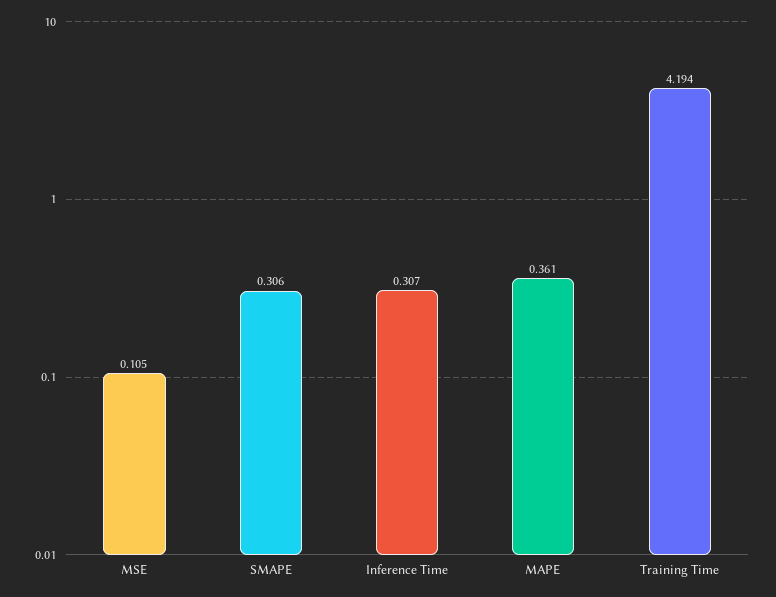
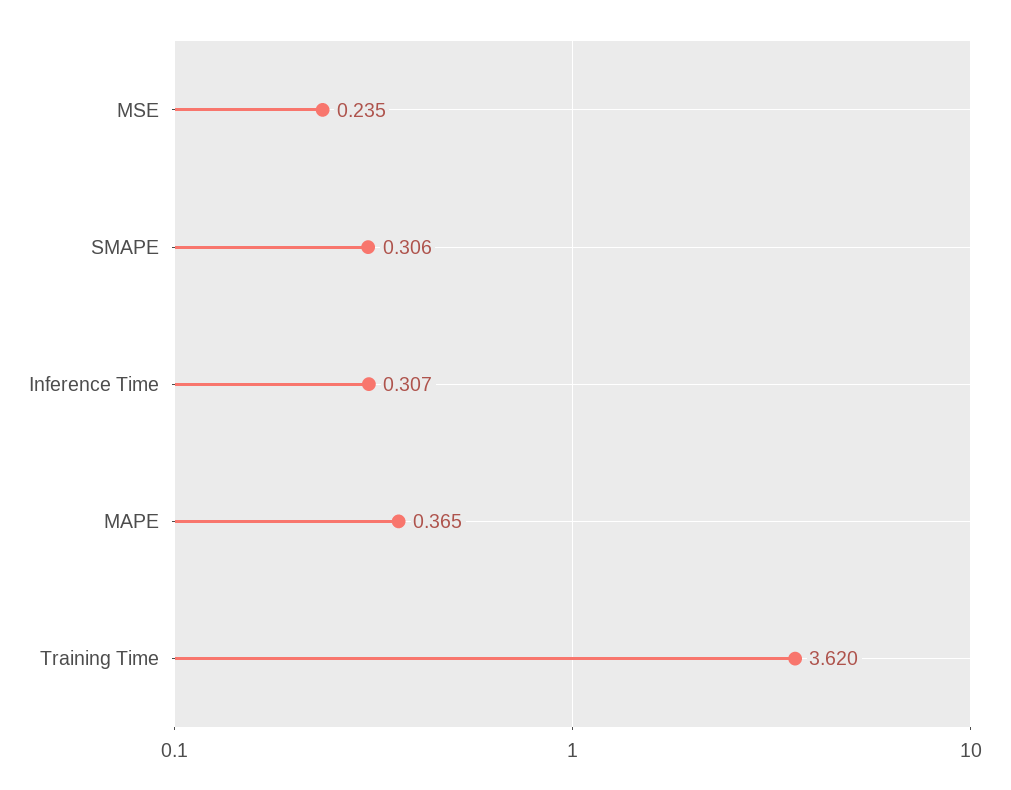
  {
-   "MSE": 0.105,
+   "MSE": 0.235,
    "SMAPE": 0.306,
    "Inference Time": 0.307,
-   "MAPE": 0.361,
+   "MAPE": 0.365,
-   "Training Time": 4.194
+   "Training Time": 3.62
  }

